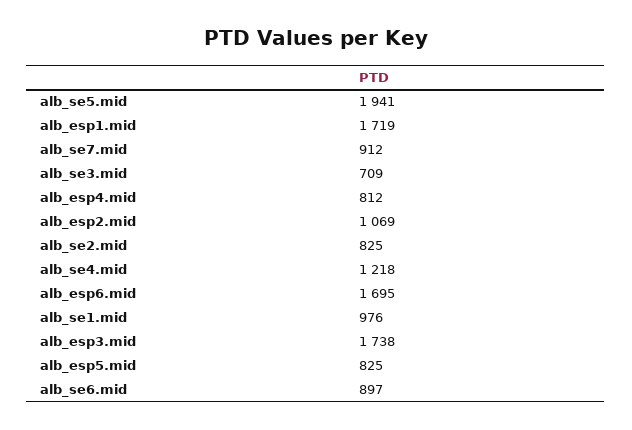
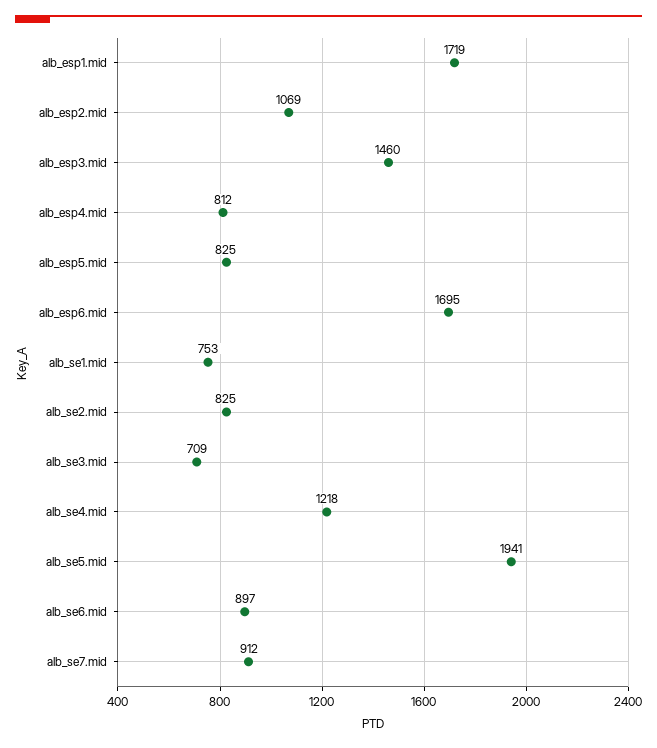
  {
    "alb_se5.mid": 1941,
    "alb_esp1.mid": 1719,
    "alb_se7.mid": 912,
    "alb_se3.mid": 709,
    "alb_esp4.mid": 812,
    "alb_esp2.mid": 1069,
    "alb_se2.mid": 825,
    "alb_se4.mid": 1218,
    "alb_esp6.mid": 1695,
-   "alb_se1.mid": 976,
+   "alb_se1.mid": 753,
-   "alb_esp3.mid": 1738,
+   "alb_esp3.mid": 1460,
    "alb_esp5.mid": 825,
    "alb_se6.mid": 897
  }

